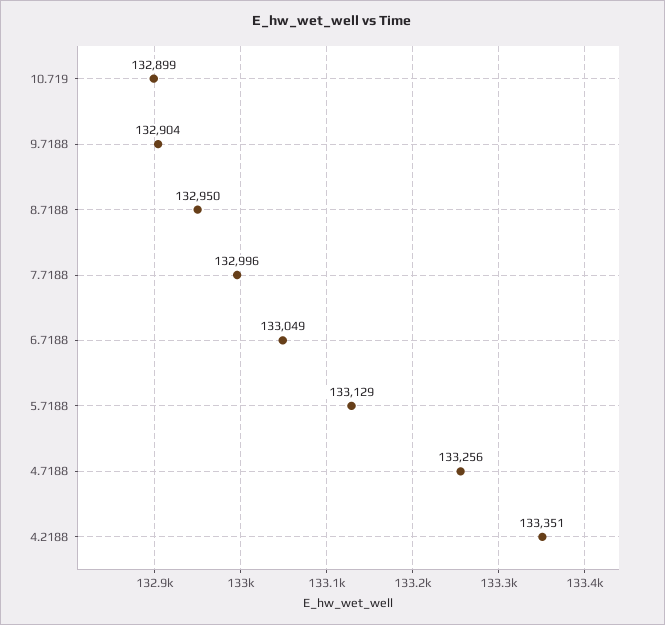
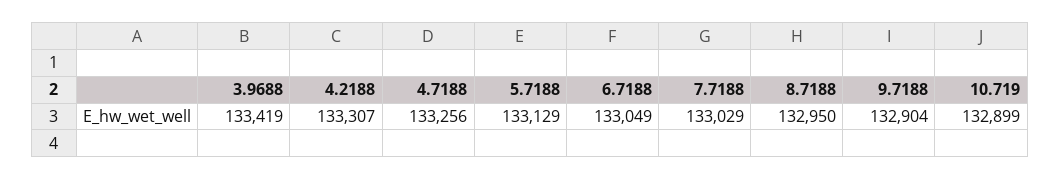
  {
    "10.719": 132899,
    "9.7188": 132904,
    "8.7188": 132950,
-   "7.7188": 132996,
+   "7.7188": 133029,
    "6.7188": 133049,
    "5.7188": 133129,
    "4.7188": 133256,
-   "4.2188": 133351
+   "4.2188": 133307,
+   "3.9688": 133419
  }

